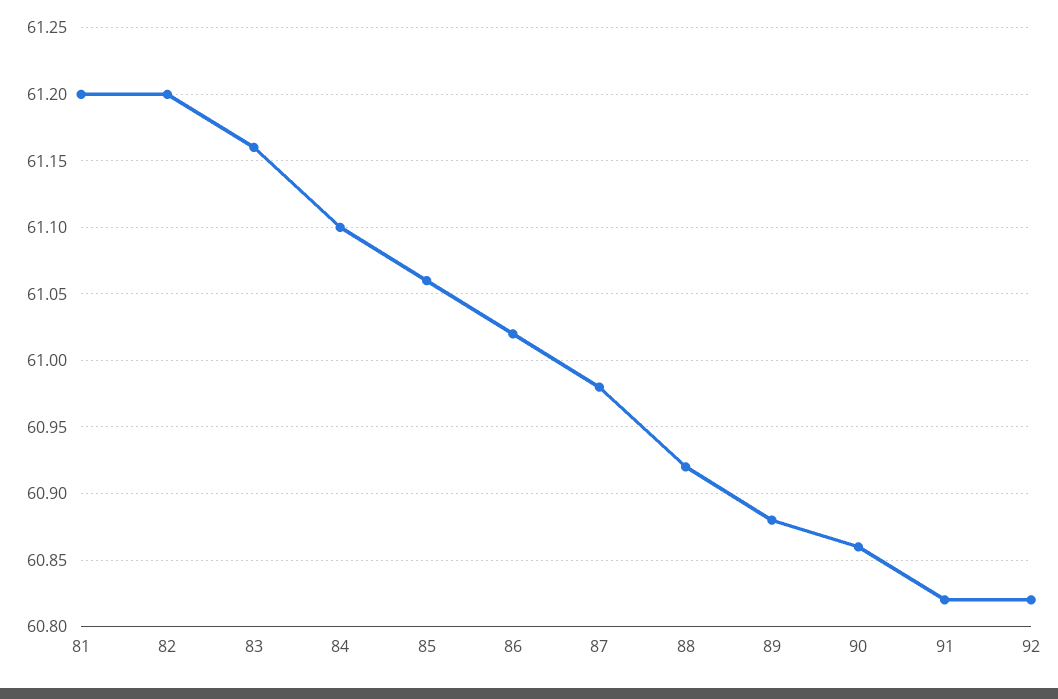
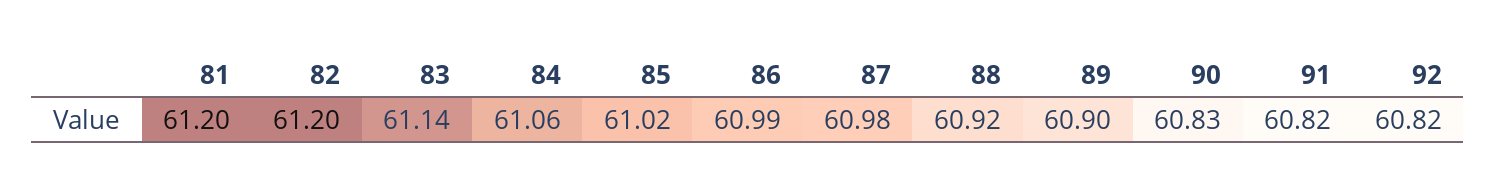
  {
    "81": 61.2,
    "82": 61.2,
-   "83": 61.16,
+   "83": 61.14,
-   "84": 61.1,
+   "84": 61.06,
-   "85": 61.06,
+   "85": 61.02,
-   "86": 61.02,
+   "86": 60.99,
    "87": 60.98,
    "88": 60.92,
-   "89": 60.88,
+   "89": 60.9,
-   "90": 60.86,
+   "90": 60.83,
    "91": 60.82,
    "92": 60.82
  }

